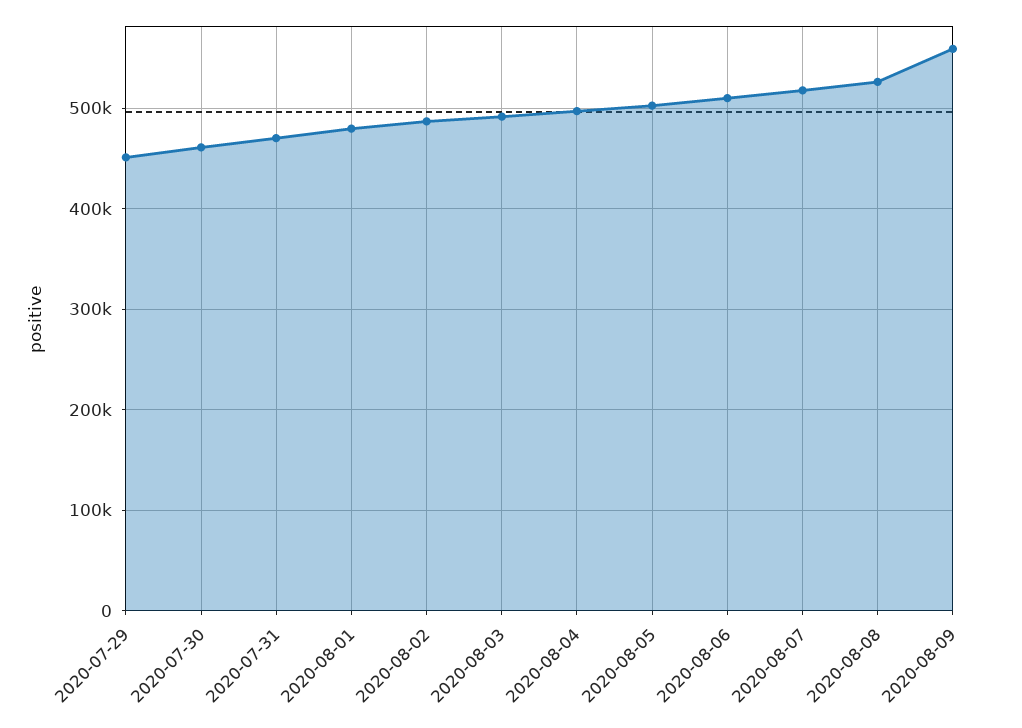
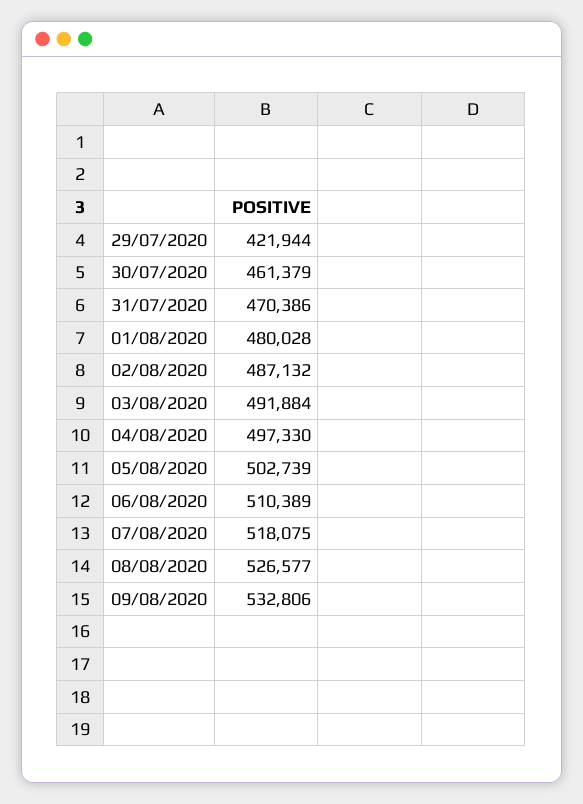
  {
-   "2020-07-29": 450000,
+   "2020-07-29": 421944,
    "2020-07-30": 461379,
    "2020-07-31": 470386,
    "2020-08-01": 480028,
    "2020-08-02": 487132,
    "2020-08-03": 491884,
    "2020-08-04": 497330,
    "2020-08-05": 502739,
    "2020-08-06": 510389,
    "2020-08-07": 518075,
    "2020-08-08": 526577,
-   "2020-08-09": 560000
+   "2020-08-09": 532806
  }

